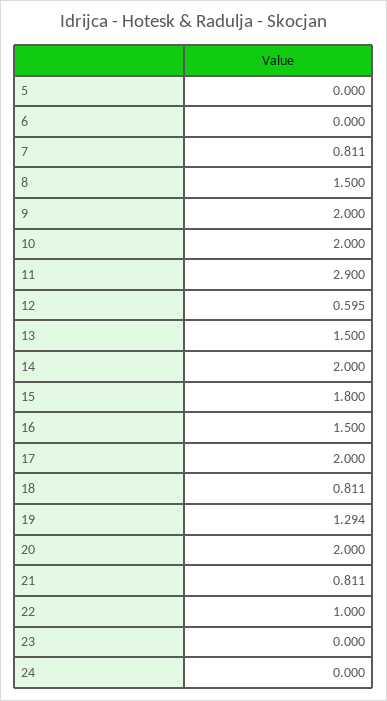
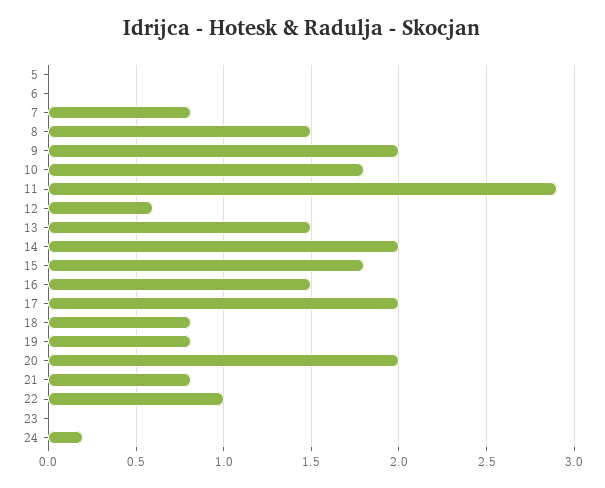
  {
    "5": 0,
    "6": 0,
    "7": 0.811,
    "8": 1.5,
    "9": 2,
-   "10": 2,
+   "10": 1.8,
    "11": 2.9,
    "12": 0.595,
    "13": 1.5,
    "14": 2,
    "15": 1.8,
    "16": 1.5,
    "17": 2,
    "18": 0.811,
-   "19": 1.294,
+   "19": 0.8,
    "20": 2,
    "21": 0.811,
    "22": 1,
    "23": 0,
-   "24": 0
+   "24": 0.2
  }

